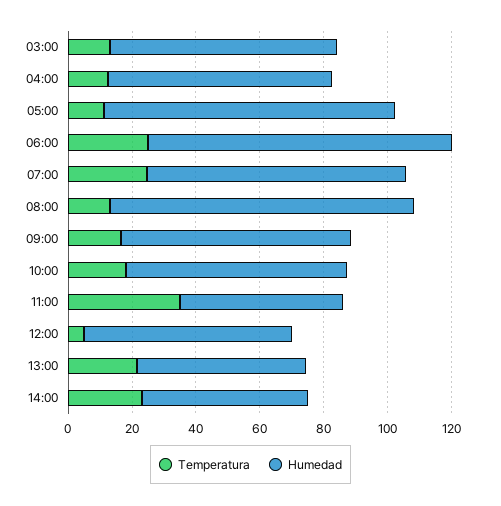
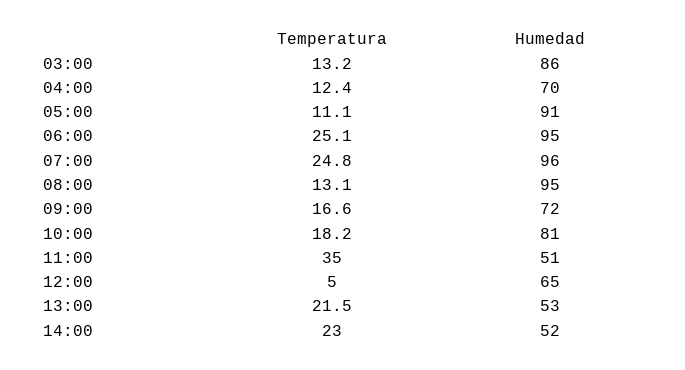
  {
    "Temperatura": {
      "03:00": 13.2,
      "04:00": 12.4,
      "05:00": 11.1,
      "06:00": 25.1,
      "07:00": 24.8,
      "08:00": 13.1,
      "09:00": 16.6,
      "10:00": 18.2,
      "11:00": 35,
      "12:00": 5,
      "13:00": 21.5,
      "14:00": 23
    },
    "Humedad": {
-     "03:00": 70,
+     "03:00": 86,
      "04:00": 70,
      "05:00": 91,
      "06:00": 95,
-     "07:00": 80,
+     "07:00": 96,
      "08:00": 95,
      "09:00": 72,
-     "10:00": 70,
+     "10:00": 81,
      "11:00": 51,
      "12:00": 65,
      "13:00": 53,
      "14:00": 52
    }
  }

